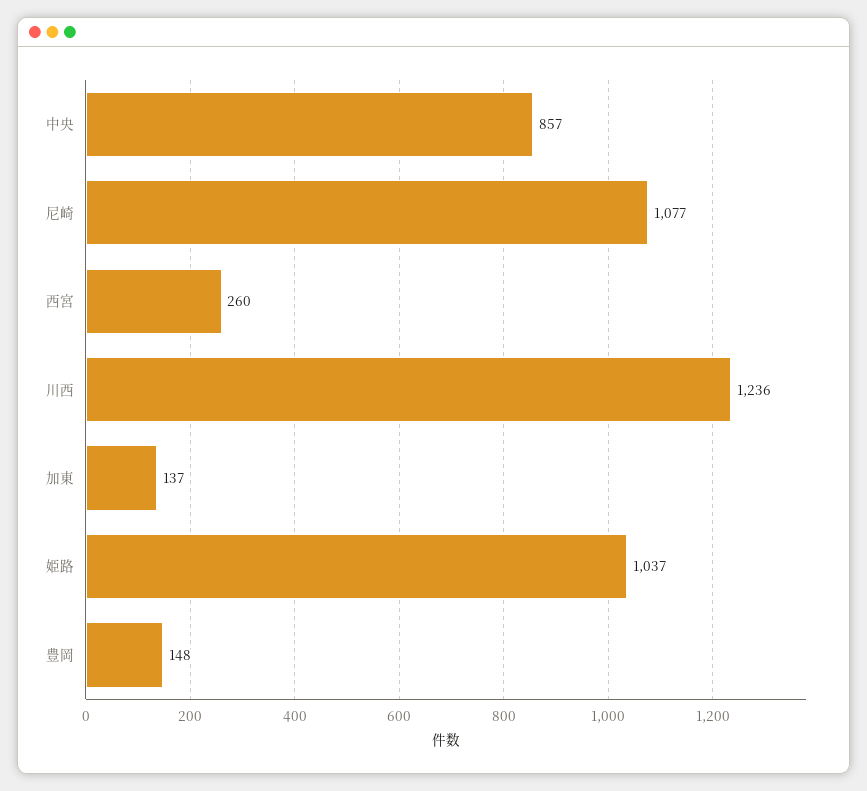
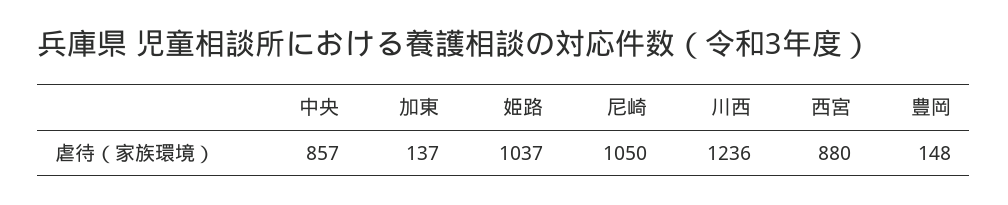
  {
    "中央": 857,
-   "尼崎": 1077,
+   "尼崎": 1050,
-   "西宮": 260,
+   "西宮": 880,
    "川西": 1236,
    "加東": 137,
    "姫路": 1037,
    "豊岡": 148
  }

